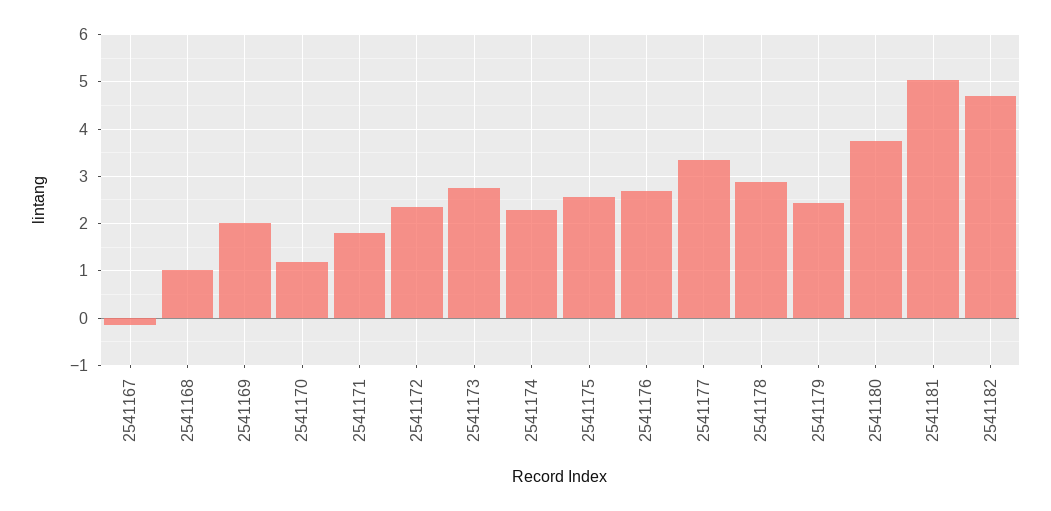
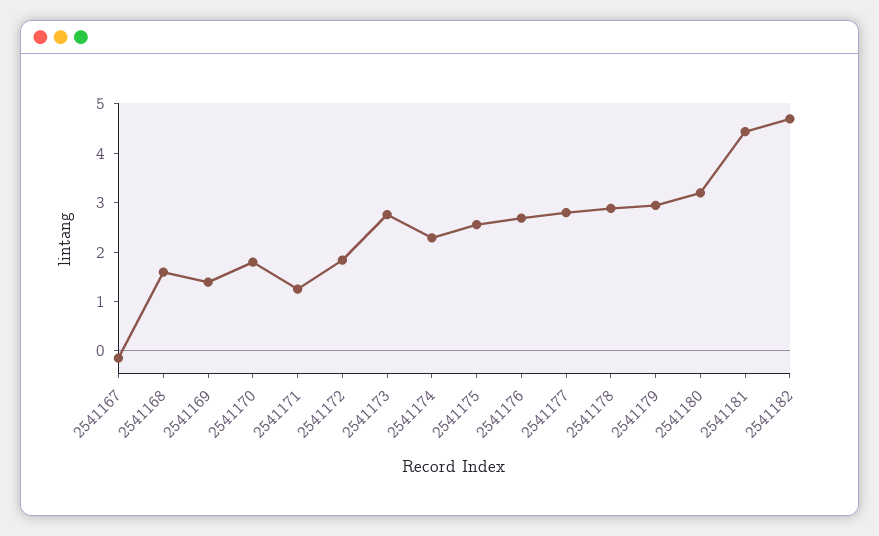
  {
    "2541167": -0.2,
-   "2541168": 1,
+   "2541168": 1.6,
-   "2541169": 2,
+   "2541169": 1.4,
-   "2541170": 1.2,
+   "2541170": 1.8,
-   "2541171": 1.8,
+   "2541171": 1.2,
-   "2541172": 2.4,
+   "2541172": 1.8,
    "2541173": 2.8,
    "2541174": 2.2,
    "2541175": 2.6,
    "2541176": 2.6,
-   "2541177": 3.4,
+   "2541177": 2.8,
    "2541178": 2.8,
-   "2541179": 2.4,
+   "2541179": 3,
-   "2541180": 3.8,
+   "2541180": 3.2,
-   "2541181": 5,
+   "2541181": 4.4,
    "2541182": 4.6
  }

